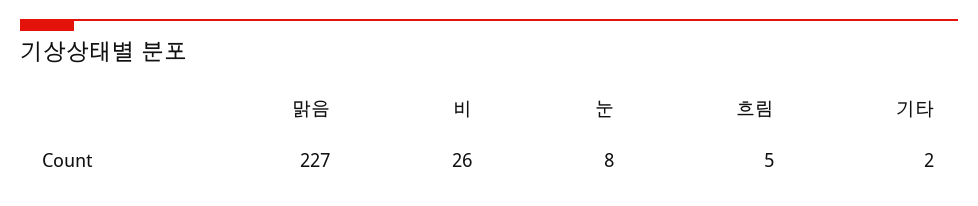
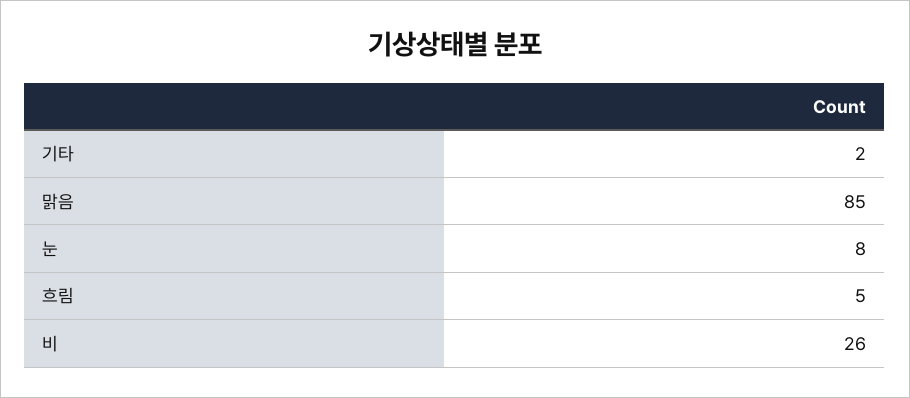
  {
-   "맑음": 227,
+   "맑음": 85,
    "비": 26,
    "눈": 8,
    "흐림": 5,
    "기타": 2
  }

